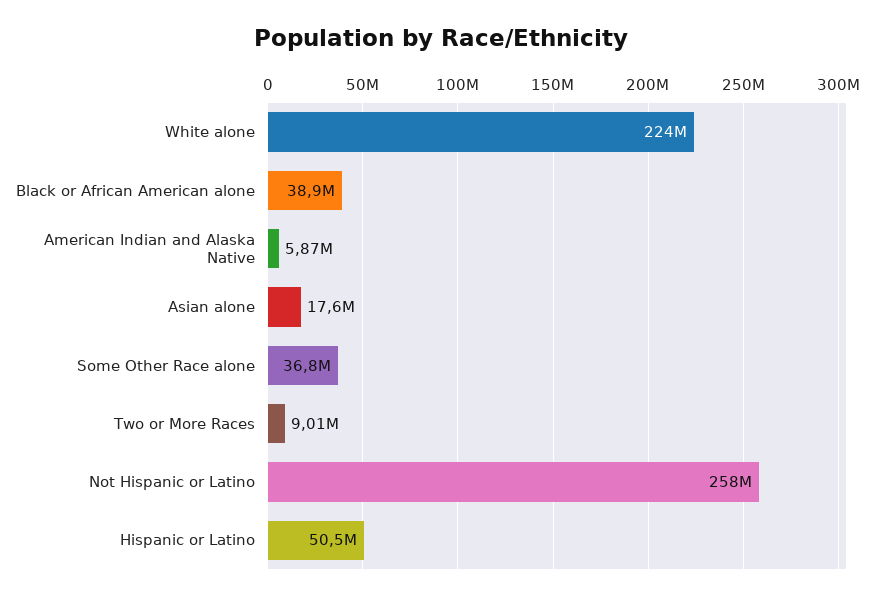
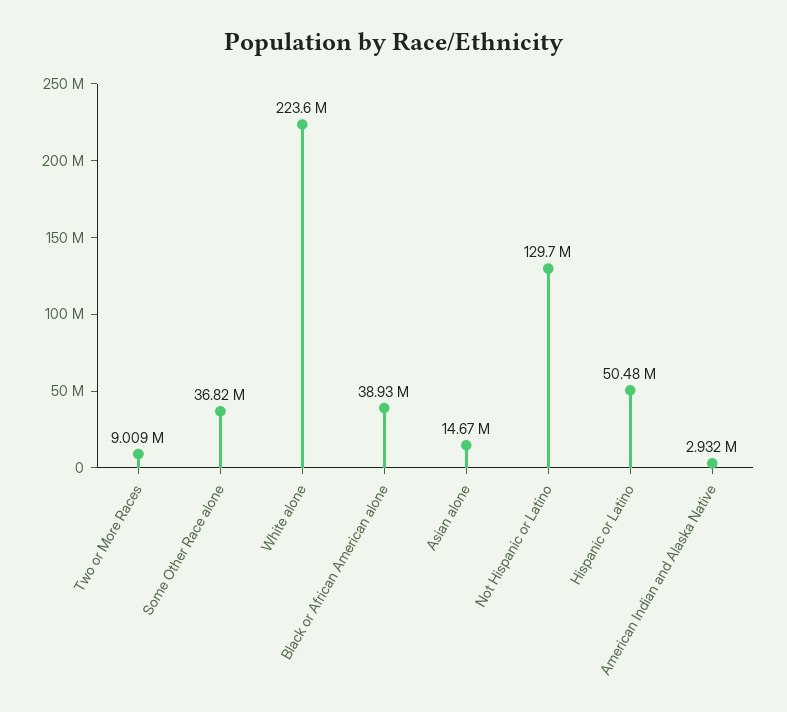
  {
    "White alone": 223600000,
    "Black or African American alone": 38930000,
-   "American Indian and Alaska Native": 5870000,
+   "American Indian and Alaska Native": 2932000,
-   "Asian alone": 17600000,
+   "Asian alone": 14670000,
    "Some Other Race alone": 36820000,
    "Two or More Races": 9009000,
-   "Not Hispanic or Latino": 258000000,
+   "Not Hispanic or Latino": 129700000,
    "Hispanic or Latino": 50480000
  }

